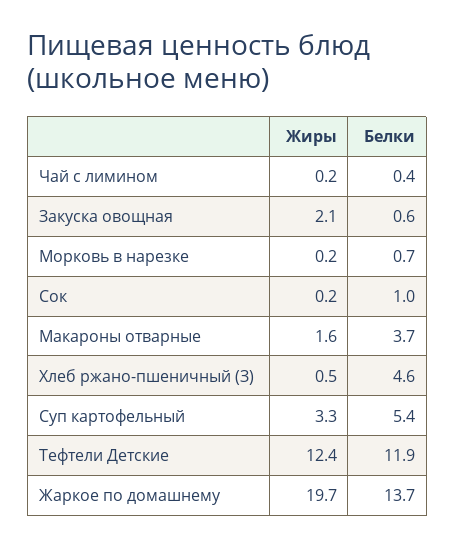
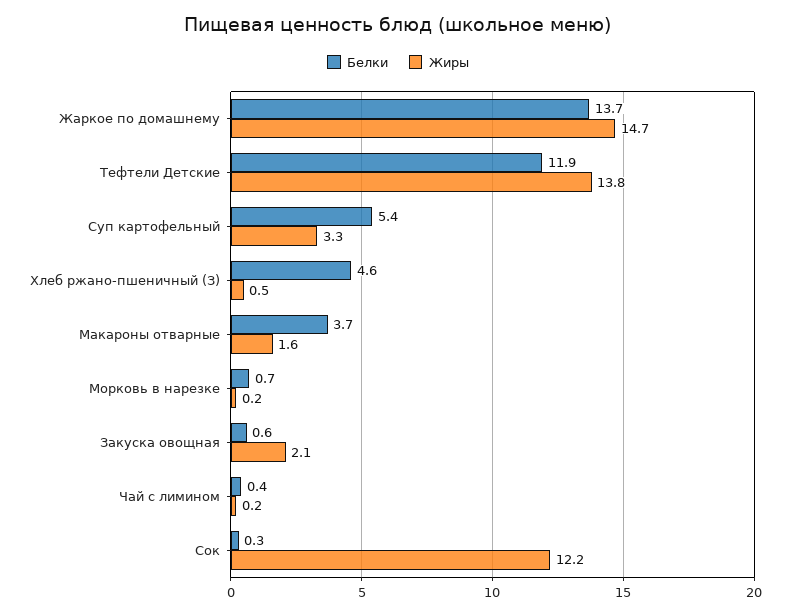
  {
    "Жиры": {
      "Чай с лимином": 0.2,
      "Закуска овощная": 2.1,
      "Морковь в нарезке": 0.2,
-     "Сок": 0.2,
+     "Сок": 12.2,
      "Макароны отварные": 1.6,
      "Хлеб ржано-пшеничный (З)": 0.5,
      "Суп картофельный": 3.3,
-     "Тефтели Детские": 12.4,
+     "Тефтели Детские": 13.8,
-     "Жаркое по домашнему": 19.7
+     "Жаркое по домашнему": 14.7
    },
    "Белки": {
      "Чай с лимином": 0.4,
      "Закуска овощная": 0.6,
      "Морковь в нарезке": 0.7,
-     "Сок": 1,
+     "Сок": 0.3,
      "Макароны отварные": 3.7,
      "Хлеб ржано-пшеничный (З)": 4.6,
      "Суп картофельный": 5.4,
      "Тефтели Детские": 11.9,
      "Жаркое по домашнему": 13.7
    }
  }

